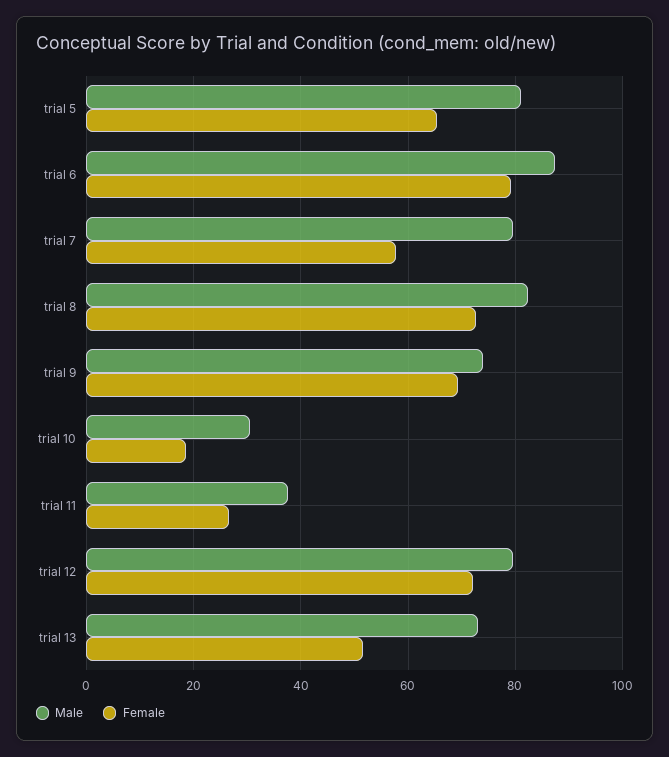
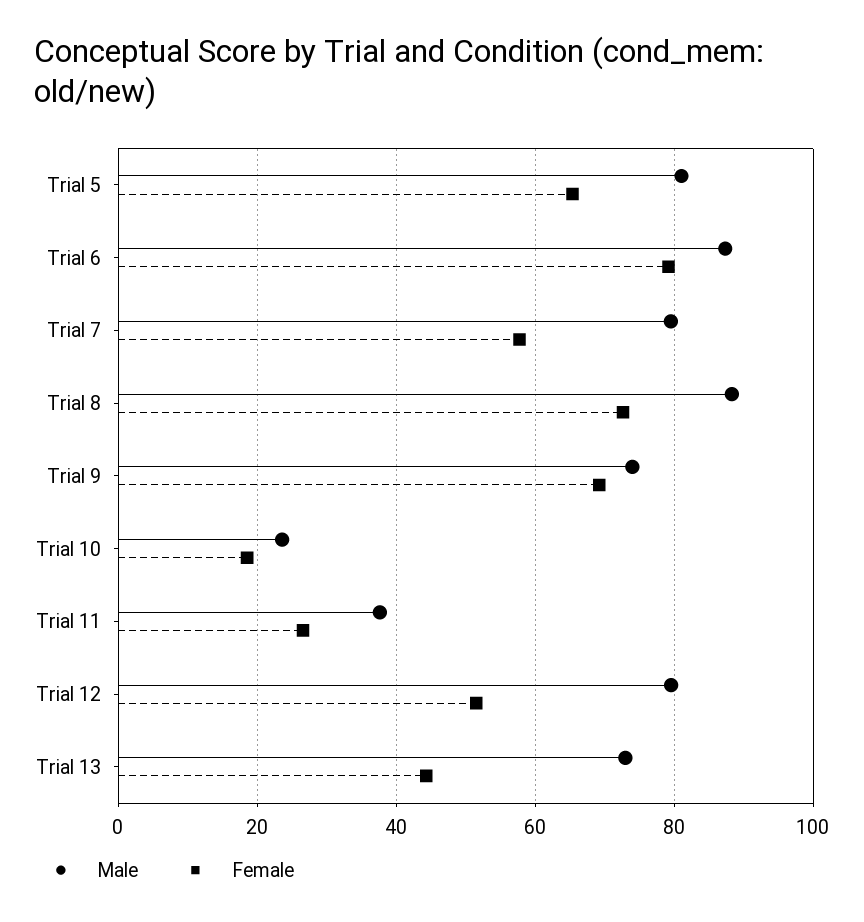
  {
    "Male": {
      "trial 5": 82,
      "trial 6": 88,
      "trial 7": 80,
-     "trial 8": 82,
+     "trial 8": 88,
      "trial 9": 74,
-     "trial 10": 30,
+     "trial 10": 24,
      "trial 11": 38,
      "trial 12": 80,
      "trial 13": 74
    },
    "Female": {
      "trial 5": 66,
      "trial 6": 80,
      "trial 7": 58,
      "trial 8": 72,
      "trial 9": 70,
      "trial 10": 18,
      "trial 11": 26,
-     "trial 12": 72,
+     "trial 12": 52,
-     "trial 13": 52
+     "trial 13": 44
    }
  }

